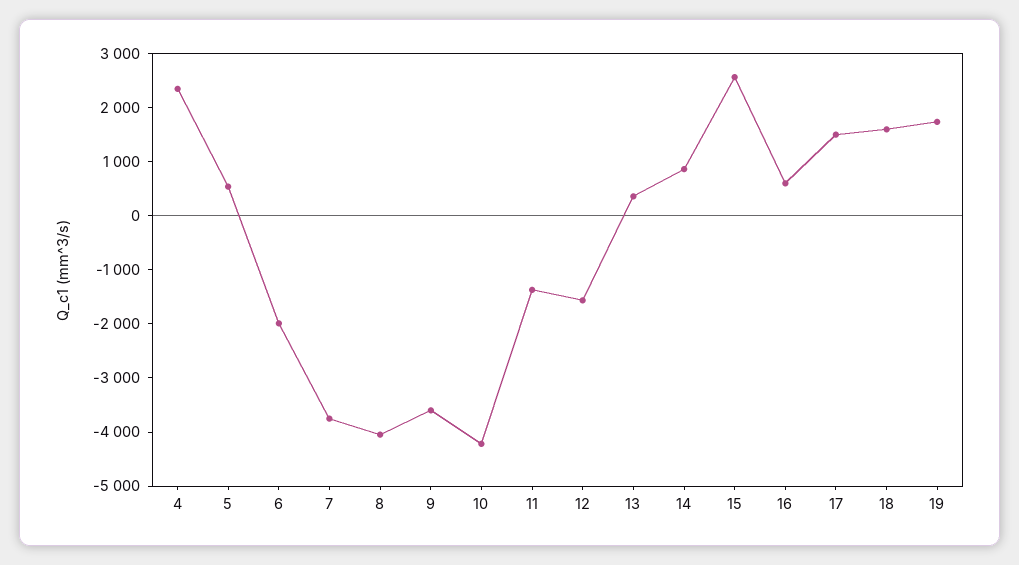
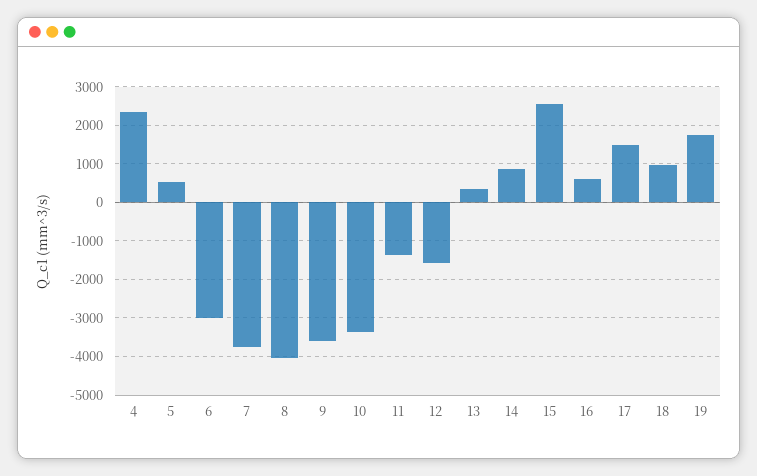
  {
    "4": 2400,
    "5": 600,
-   "6": -2000,
+   "6": -3000,
    "7": -3800,
    "8": -4000,
    "9": -3600,
-   "10": -4200,
+   "10": -3400,
    "11": -1400,
    "12": -1600,
    "13": 400,
    "14": 800,
    "15": 2600,
    "16": 600,
    "17": 1400,
-   "18": 1600,
+   "18": 1000,
    "19": 1800
  }

